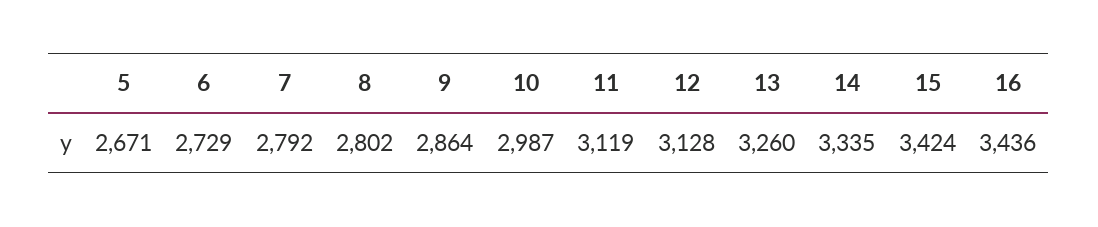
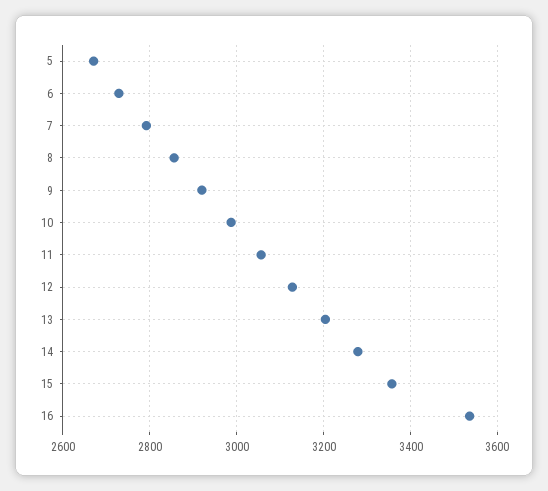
  {
    "5": 2671,
    "6": 2729,
    "7": 2792,
-   "8": 2802,
+   "8": 2860,
-   "9": 2864,
+   "9": 2920,
    "10": 2987,
-   "11": 3119,
+   "11": 3060,
    "12": 3128,
-   "13": 3260,
+   "13": 3200,
-   "14": 3335,
+   "14": 3280,
-   "15": 3424,
+   "15": 3360,
-   "16": 3436
+   "16": 3540
  }

